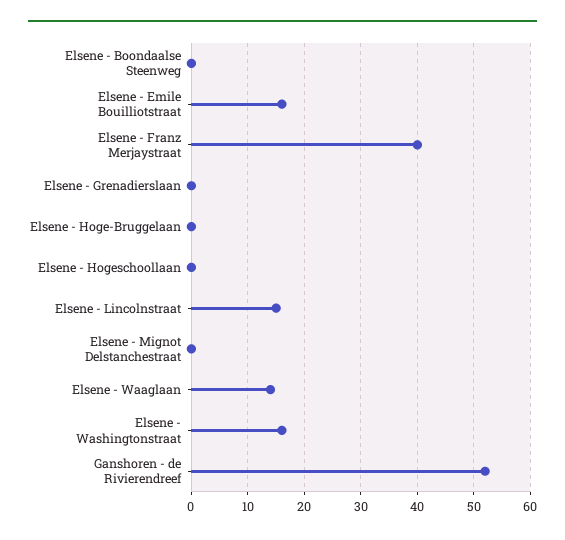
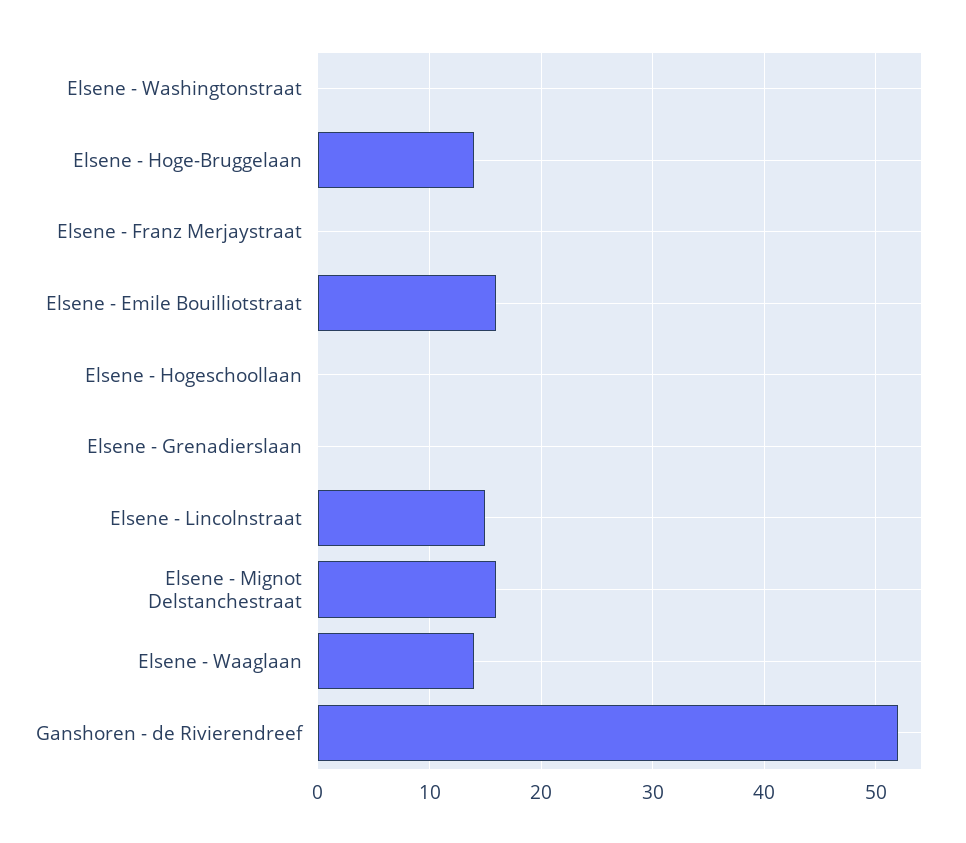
  {
-   "Elsene - Boondaalse Steenweg": 0,
    "Elsene - Emile Bouilliotstraat": 16,
-   "Elsene - Franz Merjaystraat": 40,
+   "Elsene - Franz Merjaystraat": 0,
    "Elsene - Grenadierslaan": 0,
-   "Elsene - Hoge-Bruggelaan": 0,
+   "Elsene - Hoge-Bruggelaan": 14,
    "Elsene - Hogeschoollaan": 0,
    "Elsene - Lincolnstraat": 15,
-   "Elsene - Mignot Delstanchestraat": 0,
+   "Elsene - Mignot Delstanchestraat": 16,
    "Elsene - Waaglaan": 14,
-   "Elsene - Washingtonstraat": 15,
+   "Elsene - Washingtonstraat": 0,
    "Ganshoren - de Rivierendreef": 52
  }

